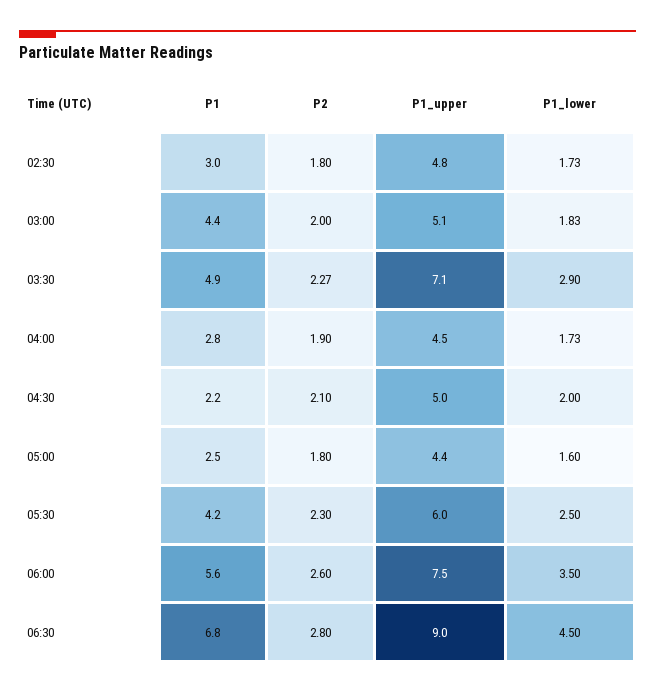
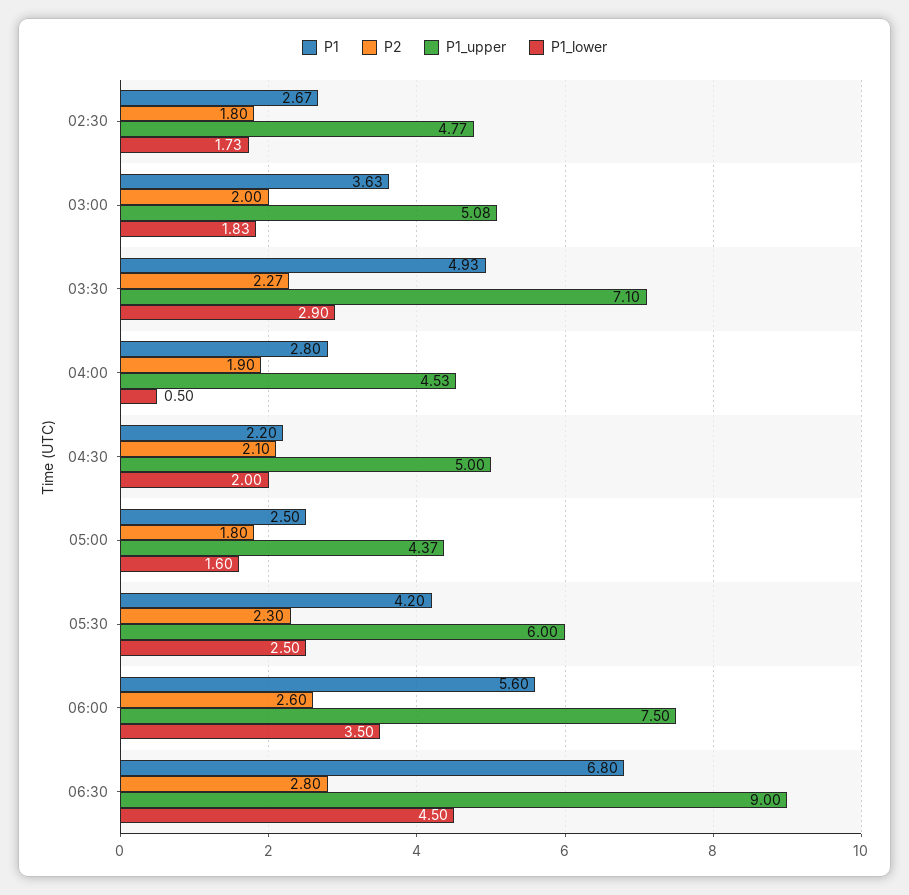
  {
    "P1": {
-     "02:30": 3,
+     "02:30": 2.67,
-     "03:00": 4.4,
+     "03:00": 3.63,
      "03:30": 4.93,
      "04:00": 2.8,
      "04:30": 2.2,
      "05:00": 2.5,
      "05:30": 4.2,
      "06:00": 5.6,
      "06:30": 6.8
    },
    "P2": {
      "02:30": 1.8,
      "03:00": 2,
      "03:30": 2.27,
      "04:00": 1.9,
      "04:30": 2.1,
      "05:00": 1.8,
      "05:30": 2.3,
      "06:00": 2.6,
      "06:30": 2.8
    },
    "P1_upper": {
      "02:30": 4.77,
      "03:00": 5.08,
      "03:30": 7.1,
      "04:00": 4.53,
      "04:30": 5,
      "05:00": 4.37,
      "05:30": 6,
      "06:00": 7.5,
      "06:30": 9
    },
    "P1_lower": {
      "02:30": 1.73,
      "03:00": 1.83,
      "03:30": 2.9,
-     "04:00": 1.73,
+     "04:00": 0.5,
      "04:30": 2,
      "05:00": 1.6,
      "05:30": 2.5,
      "06:00": 3.5,
      "06:30": 4.5
    }
  }

